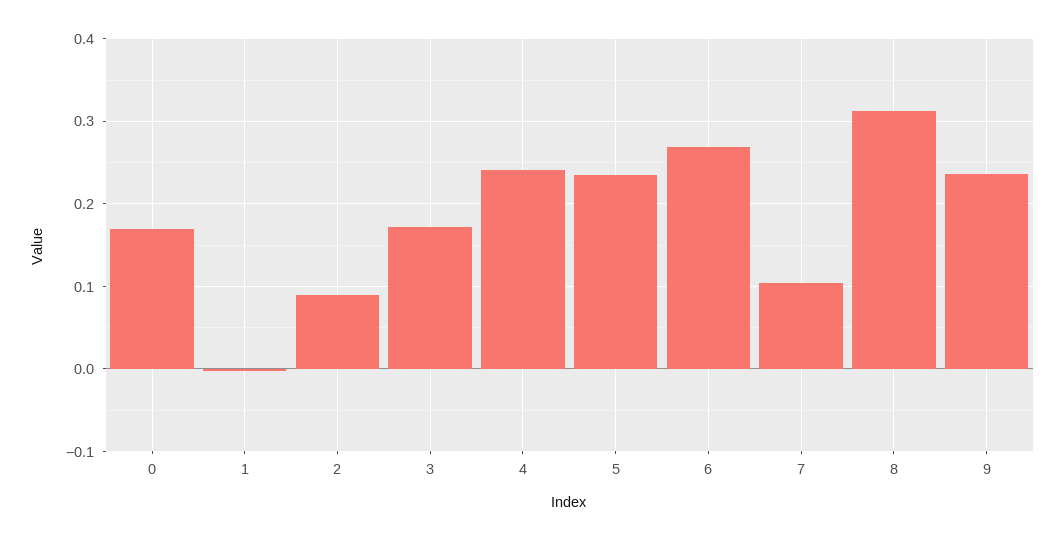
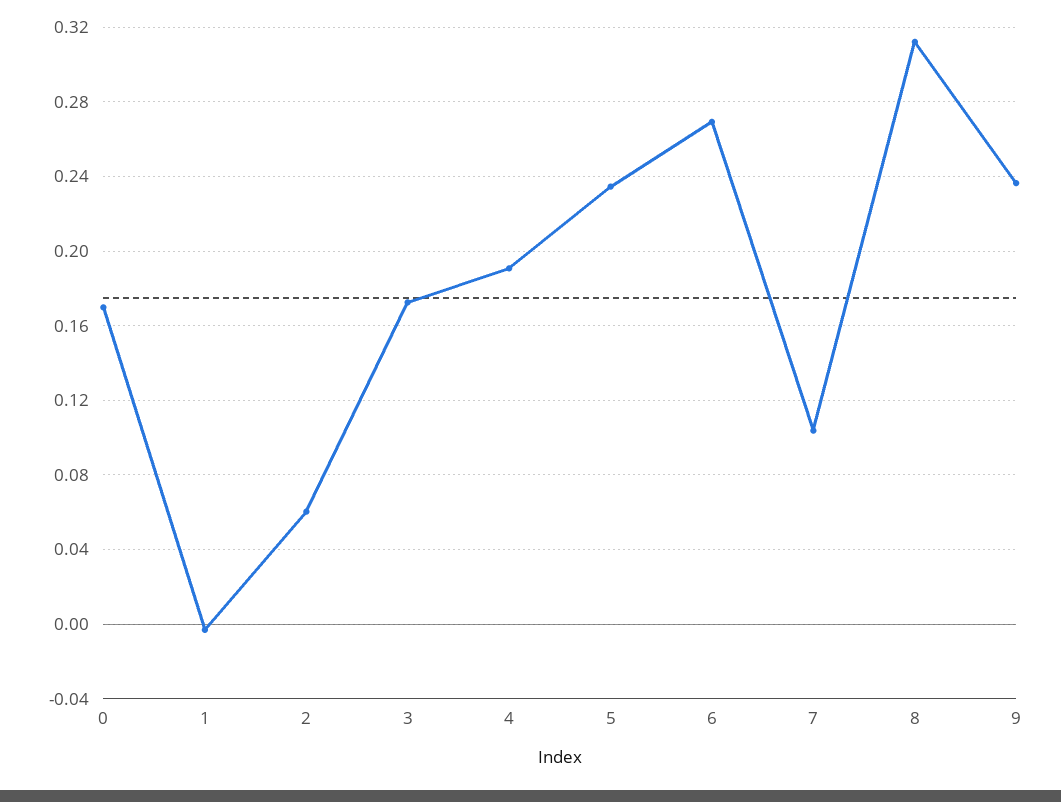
  {
    "0": 0.17,
    "1": -0.005,
-   "2": 0.09,
+   "2": 0.06,
    "3": 0.175,
-   "4": 0.24,
+   "4": 0.19,
    "5": 0.235,
    "6": 0.27,
    "7": 0.105,
    "8": 0.31,
    "9": 0.235
  }

